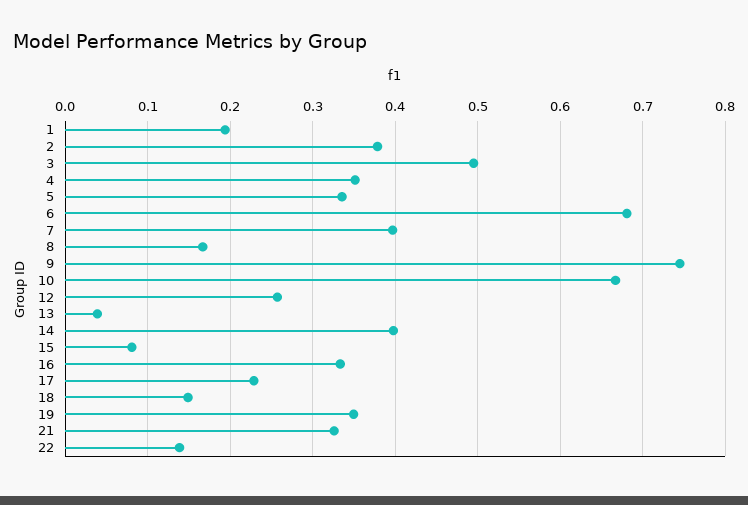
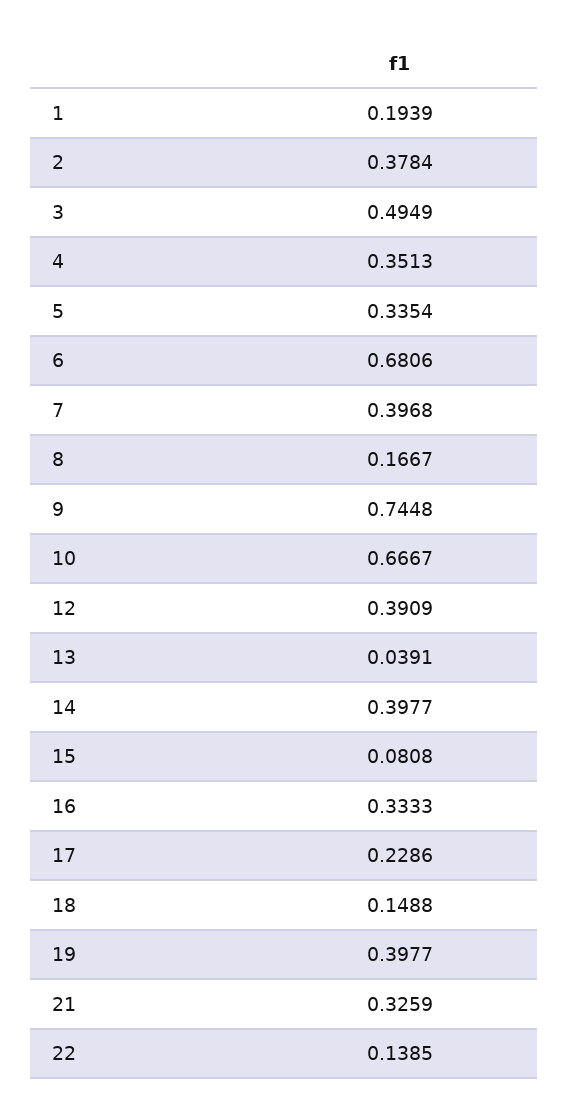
  {
    "1": 0.1939,
    "2": 0.3784,
    "3": 0.4949,
    "4": 0.3513,
    "5": 0.3354,
    "6": 0.6806,
    "7": 0.3968,
    "8": 0.1667,
    "9": 0.7448,
    "10": 0.6667,
-   "12": 0.26,
+   "12": 0.3909,
    "13": 0.0391,
    "14": 0.3977,
    "15": 0.0808,
    "16": 0.3333,
    "17": 0.2286,
    "18": 0.1488,
-   "19": 0.35,
+   "19": 0.3977,
    "21": 0.3259,
    "22": 0.1385
  }

